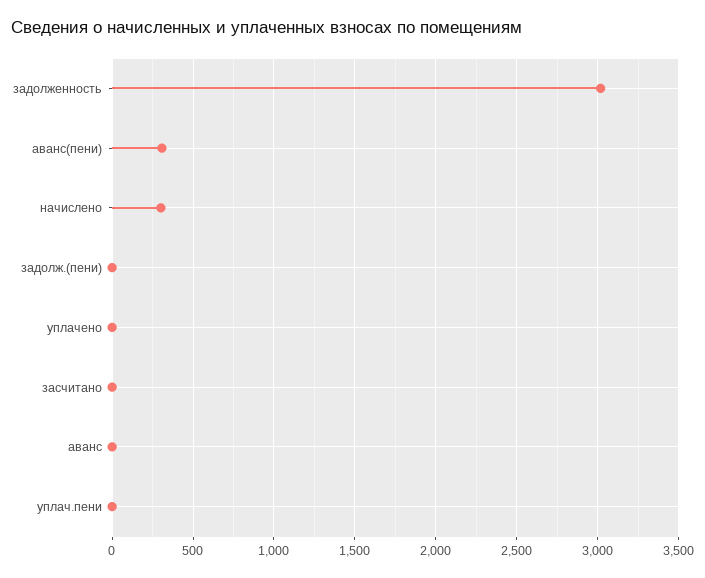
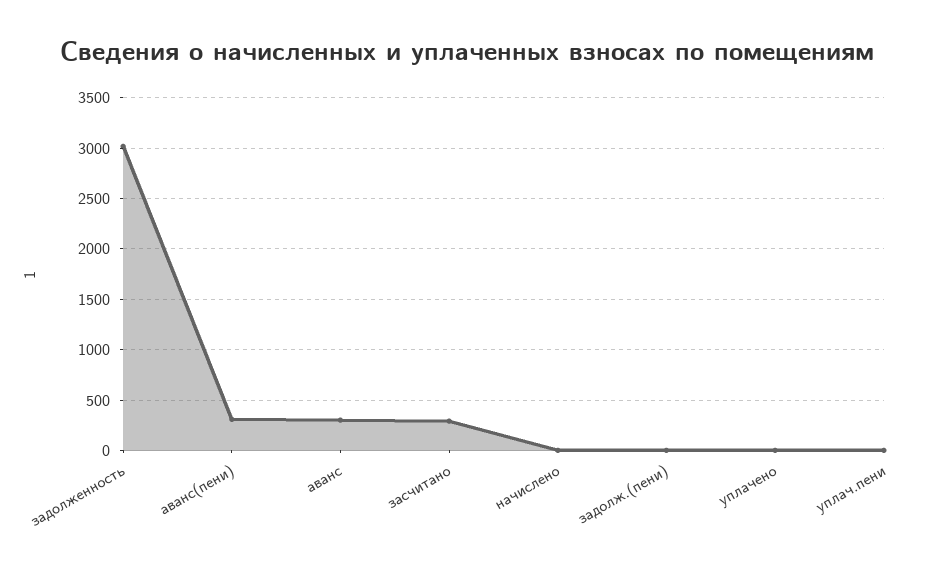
  {
    "задолженность": 3000,
    "аванс(пени)": 300,
-   "начислено": 300,
+   "начислено": 0,
    "задолж.(пени)": 0,
    "уплачено": 0,
-   "засчитано": 0,
+   "засчитано": 300,
-   "аванс": 0,
+   "аванс": 300,
    "уплач.пени": 0
  }

